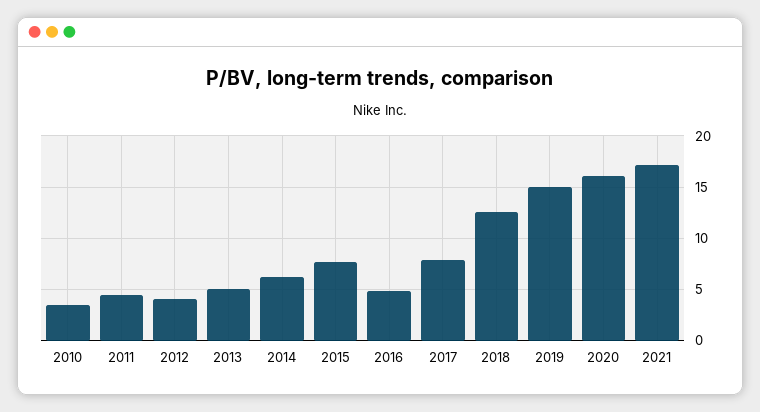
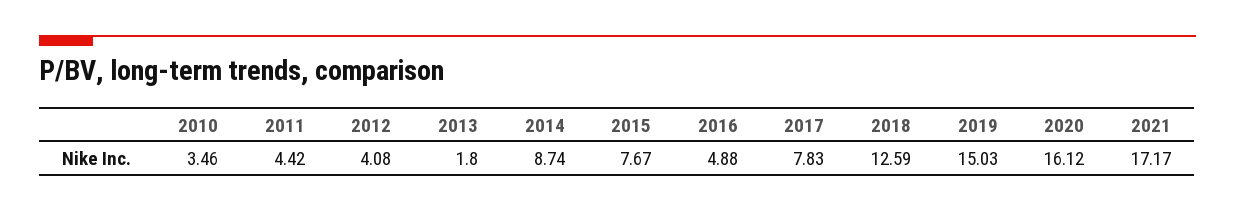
  {
    "2010": 3.46,
    "2011": 4.42,
    "2012": 4.08,
-   "2013": 5,
+   "2013": 1.8,
-   "2014": 6,
+   "2014": 8.74,
    "2015": 7.67,
    "2016": 4.88,
    "2017": 7.83,
    "2018": 12.59,
    "2019": 15.03,
    "2020": 16.12,
    "2021": 17.17
  }

